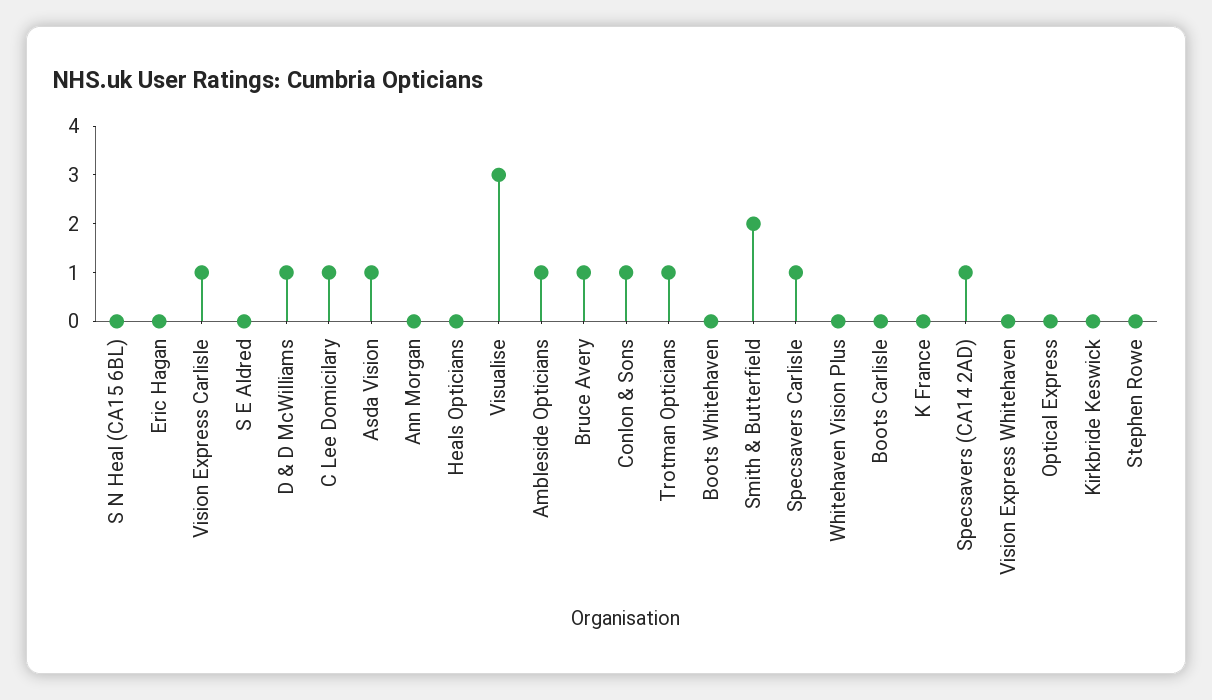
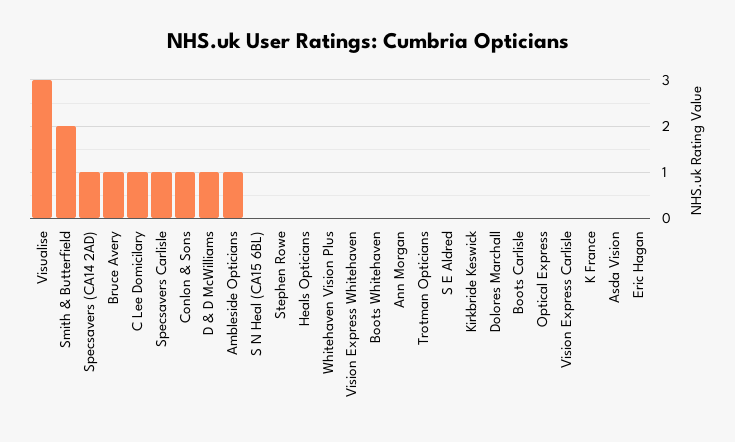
  {
    "S N Heal (CA15 6BL)": 0,
    "Eric Hagan": 0,
-   "Vision Express Carlisle": 1,
+   "Vision Express Carlisle": 0,
    "S E Aldred": 0,
    "D & D McWilliams": 1,
    "C Lee Domicilary": 1,
-   "Asda Vision": 1,
+   "Asda Vision": 0,
    "Ann Morgan": 0,
    "Heals Opticians": 0,
    "Visualise": 3,
    "Ambleside Opticians": 1,
    "Bruce Avery": 1,
    "Conlon & Sons": 1,
-   "Trotman Opticians": 1,
+   "Trotman Opticians": 0,
    "Boots Whitehaven": 0,
    "Smith & Butterfield": 2,
    "Specsavers Carlisle": 1,
    "Whitehaven Vision Plus": 0,
    "Boots Carlisle": 0,
    "K France": 0,
    "Specsavers (CA14 2AD)": 1,
    "Vision Express Whitehaven": 0,
    "Optical Express": 0,
    "Kirkbride Keswick": 0,
-   "Stephen Rowe": 0
+   "Stephen Rowe": 0,
+   "Dolores Marchall": 0
  }

